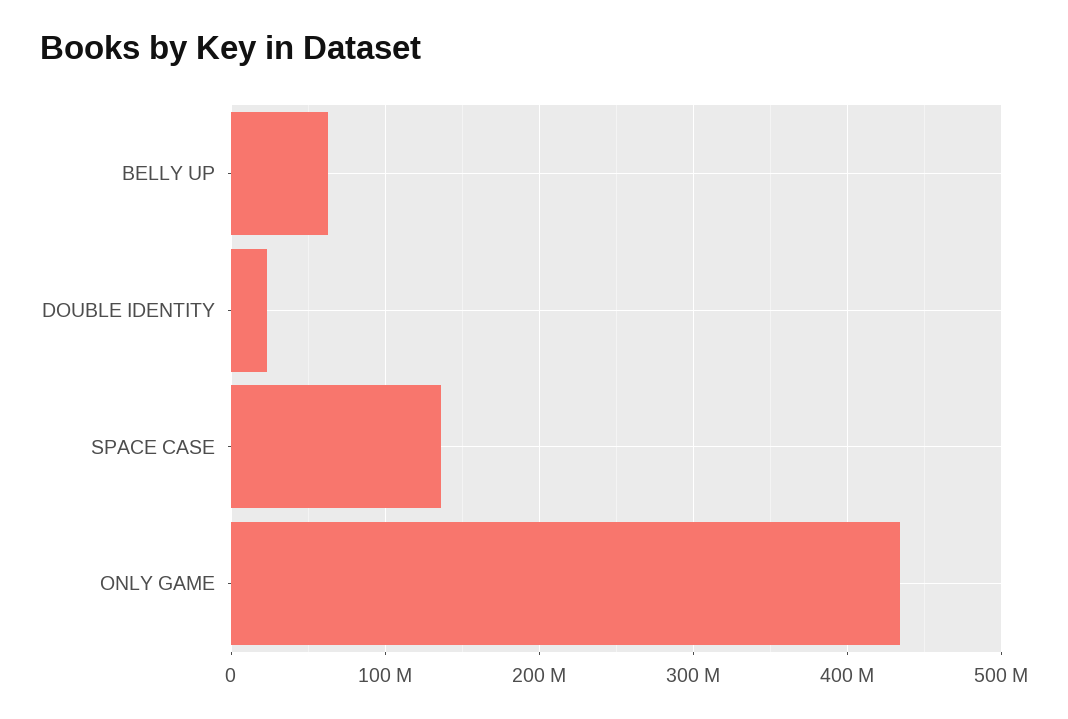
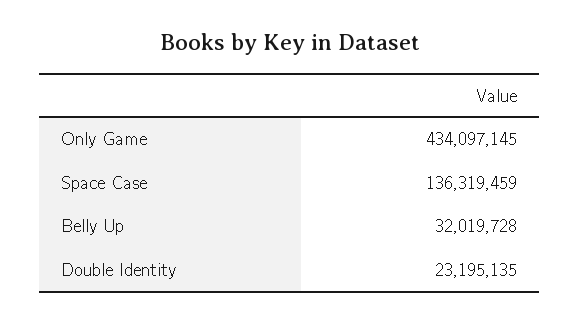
  {
-   "BELLY UP": 60000000,
+   "BELLY UP": 32019728,
    "DOUBLE IDENTITY": 23195135,
    "SPACE CASE": 136319459,
    "ONLY GAME": 434097145
  }

